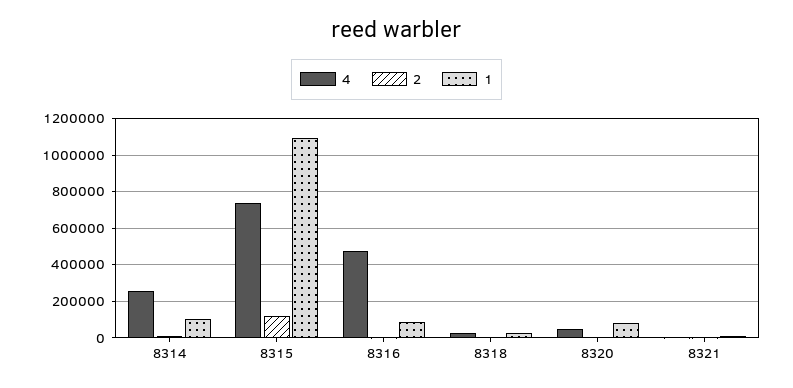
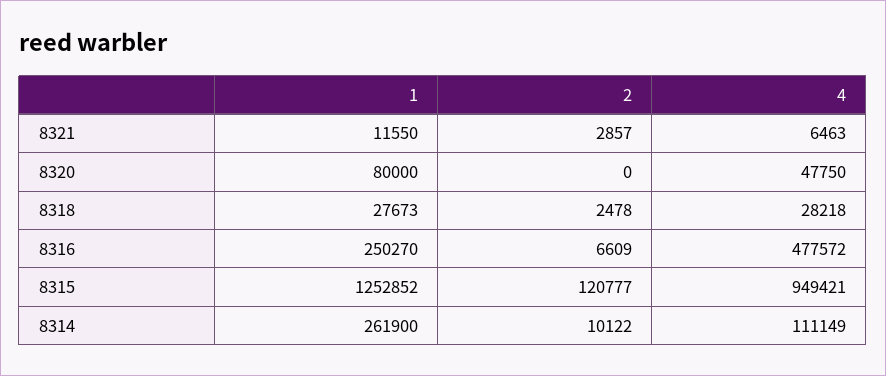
  {
    "4": {
-     "8314": 250000,
+     "8314": 111149,
-     "8315": 750000,
+     "8315": 949421,
      "8316": 477572,
      "8318": 28218,
      "8320": 47750,
      "8321": 6463
    },
    "2": {
      "8314": 10122,
      "8315": 120777,
      "8316": 6609,
      "8318": 2478,
      "8320": 0,
      "8321": 2857
    },
    "1": {
-     "8314": 100000,
+     "8314": 261900,
-     "8315": 1100000,
+     "8315": 1252852,
-     "8316": 100000,
+     "8316": 250270,
      "8318": 27673,
      "8320": 80000,
      "8321": 11550
    }
  }

